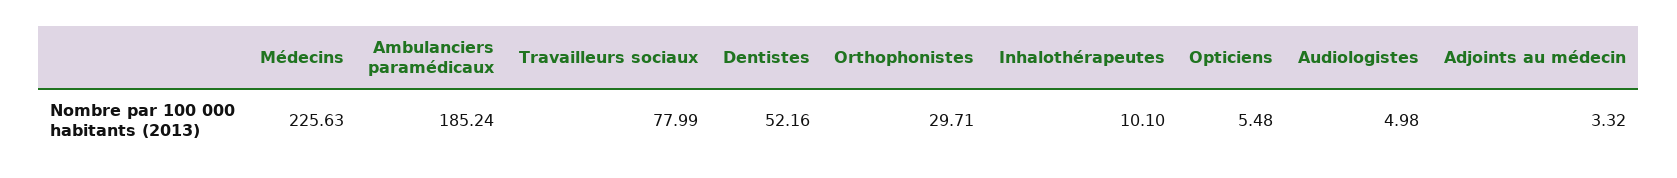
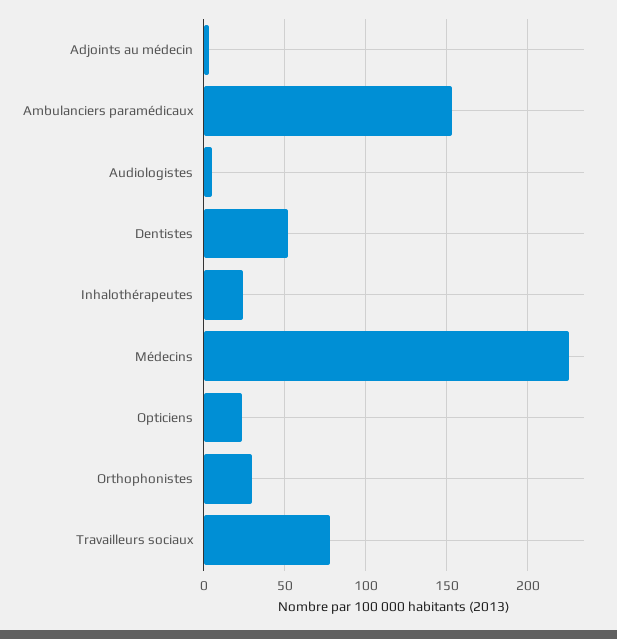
  {
    "Médecins": 225.63,
-   "Ambulanciers paramédicaux": 185.24,
+   "Ambulanciers paramédicaux": 155,
    "Travailleurs sociaux": 77.99,
    "Dentistes": 52.16,
    "Orthophonistes": 29.71,
-   "Inhalothérapeutes": 10.1,
+   "Inhalothérapeutes": 25,
-   "Opticiens": 5.48,
+   "Opticiens": 25,
    "Audiologistes": 4.98,
    "Adjoints au médecin": 3.32
  }

